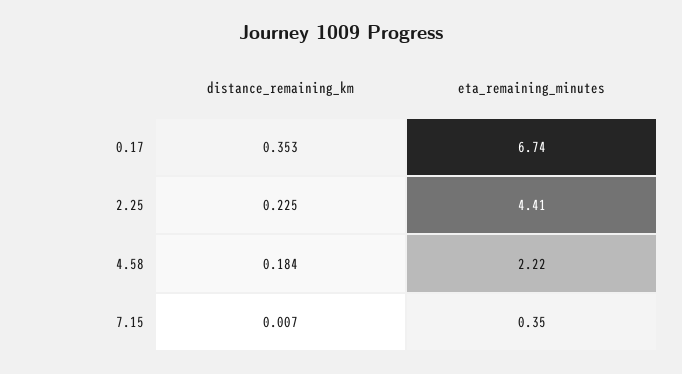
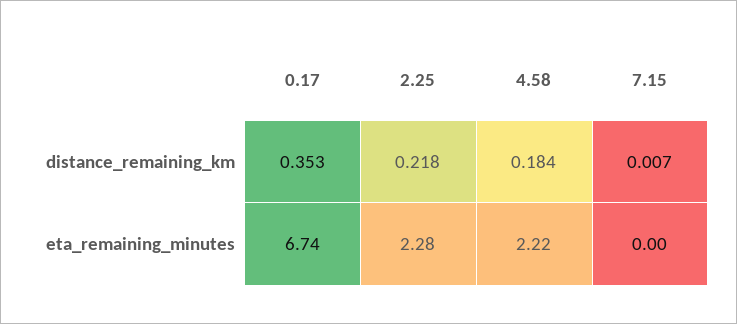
  {
    "distance_remaining_km": {
      "0.17": 0.353,
-     "2.25": 0.225,
+     "2.25": 0.218,
      "4.58": 0.184,
      "7.15": 0.007
    },
    "eta_remaining_minutes": {
      "0.17": 6.74,
-     "2.25": 4.41,
+     "2.25": 2.28,
      "4.58": 2.22,
-     "7.15": 0.35
+     "7.15": 0
    }
  }

